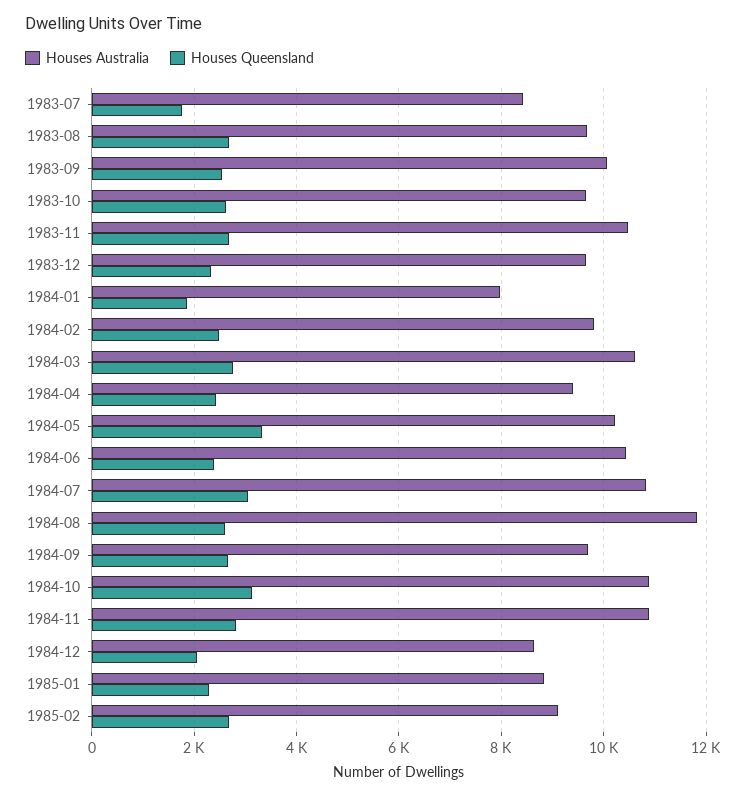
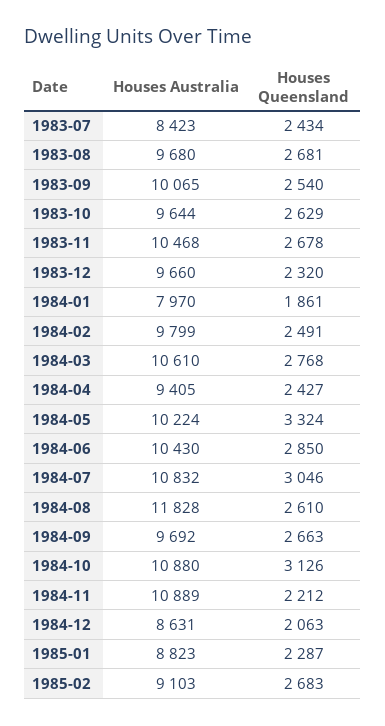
  {
    "Houses Australia": {
      "1983-07": 8423,
      "1983-08": 9680,
      "1983-09": 10065,
      "1983-10": 9644,
      "1983-11": 10468,
      "1983-12": 9660,
      "1984-01": 7970,
      "1984-02": 9799,
      "1984-03": 10610,
      "1984-04": 9405,
      "1984-05": 10224,
      "1984-06": 10430,
      "1984-07": 10832,
      "1984-08": 11828,
      "1984-09": 9692,
      "1984-10": 10880,
      "1984-11": 10889,
      "1984-12": 8631,
      "1985-01": 8823,
      "1985-02": 9103
    },
    "Houses Queensland": {
-     "1983-07": 1800,
+     "1983-07": 2434,
      "1983-08": 2681,
      "1983-09": 2540,
      "1983-10": 2629,
      "1983-11": 2678,
      "1983-12": 2320,
      "1984-01": 1861,
      "1984-02": 2491,
      "1984-03": 2768,
      "1984-04": 2427,
      "1984-05": 3324,
-     "1984-06": 2400,
+     "1984-06": 2850,
      "1984-07": 3046,
      "1984-08": 2610,
      "1984-09": 2663,
      "1984-10": 3126,
-     "1984-11": 2800,
+     "1984-11": 2212,
      "1984-12": 2063,
      "1985-01": 2287,
      "1985-02": 2683
    }
  }

